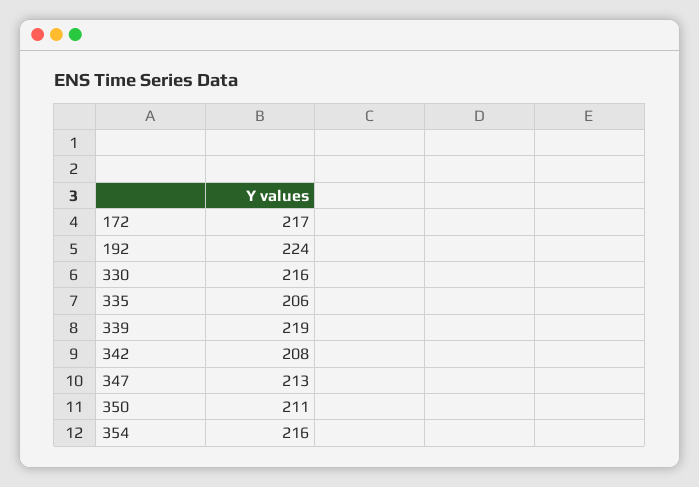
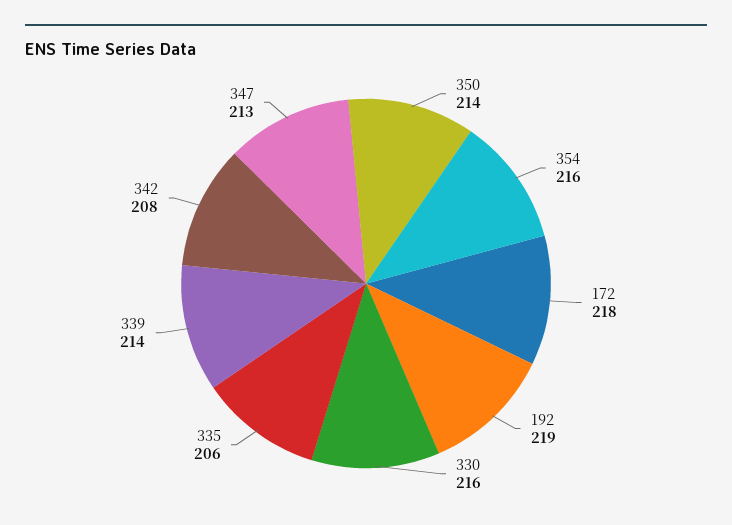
  {
-   "172": 217,
+   "172": 218,
-   "192": 224,
+   "192": 219,
    "330": 216,
    "335": 206,
-   "339": 219,
+   "339": 214,
    "342": 208,
    "347": 213,
-   "350": 211,
+   "350": 214,
    "354": 216
  }

